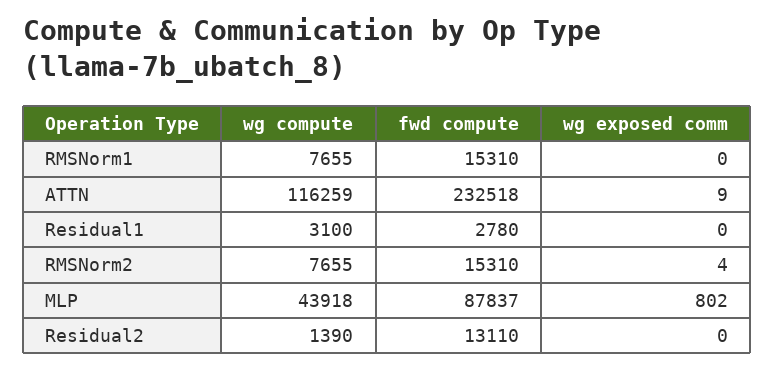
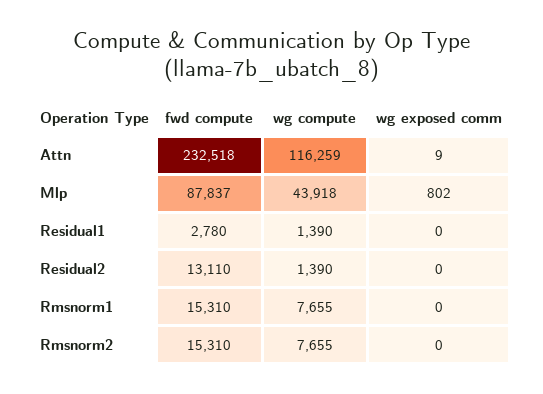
  {
    "wg compute": {
      "RMSNorm1": 7655,
      "ATTN": 116259,
-     "Residual1": 3100,
+     "Residual1": 1390,
      "RMSNorm2": 7655,
      "MLP": 43918,
      "Residual2": 1390
    },
    "fwd compute": {
      "RMSNorm1": 15310,
      "ATTN": 232518,
      "Residual1": 2780,
      "RMSNorm2": 15310,
      "MLP": 87837,
      "Residual2": 13110
    },
    "wg exposed comm": {
      "RMSNorm1": 0,
      "ATTN": 9,
      "Residual1": 0,
-     "RMSNorm2": 4,
+     "RMSNorm2": 0,
      "MLP": 802,
      "Residual2": 0
    }
  }

